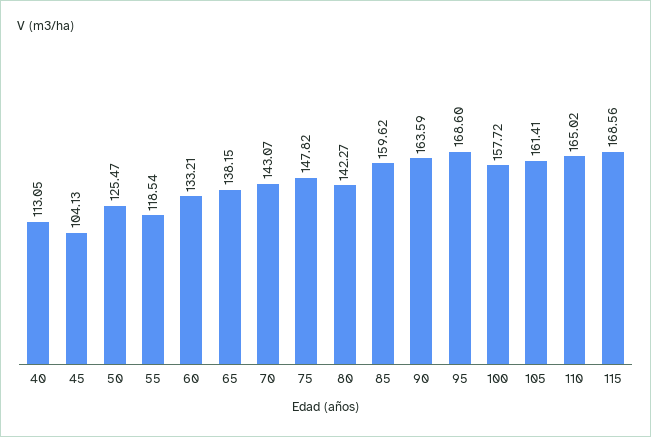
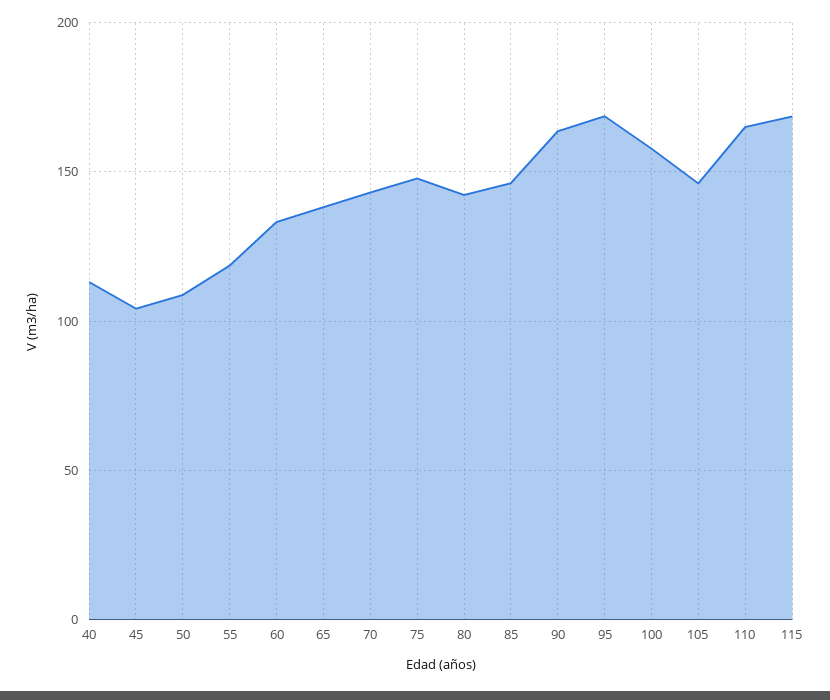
  {
    "40": 113.05,
    "45": 104.13,
-   "50": 125.47,
+   "50": 110,
    "55": 118.54,
    "60": 133.21,
    "65": 138.15,
    "70": 143.07,
    "75": 147.82,
    "80": 142.27,
-   "85": 159.62,
+   "85": 145,
    "90": 163.59,
    "95": 168.6,
    "100": 157.72,
-   "105": 161.41,
+   "105": 145,
    "110": 165.02,
    "115": 168.56
  }

